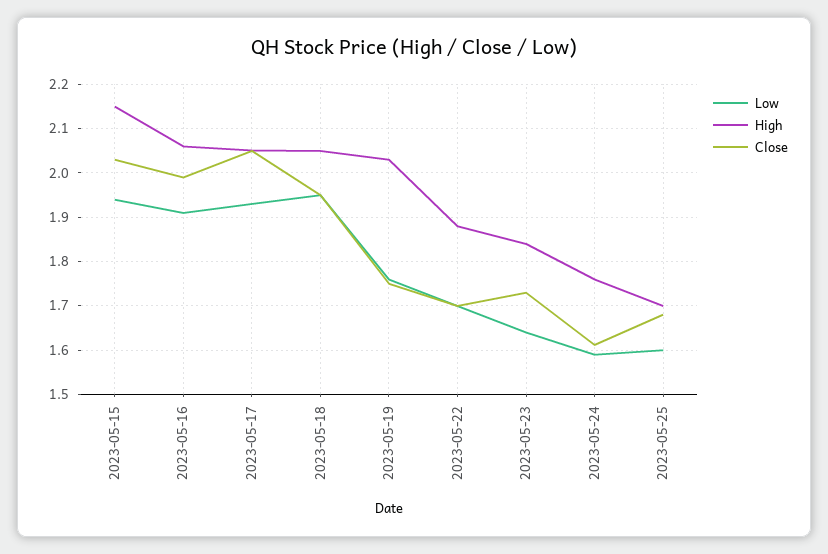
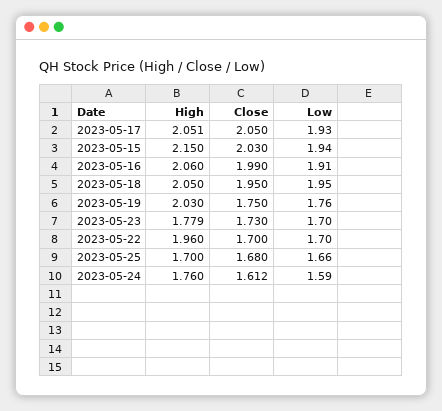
  {
    "Low": {
      "2023-05-15": 1.94,
      "2023-05-16": 1.91,
      "2023-05-17": 1.93,
      "2023-05-18": 1.95,
      "2023-05-19": 1.76,
      "2023-05-22": 1.7,
-     "2023-05-23": 1.64,
+     "2023-05-23": 1.7,
      "2023-05-24": 1.59,
-     "2023-05-25": 1.6
+     "2023-05-25": 1.66
    },
    "High": {
      "2023-05-15": 2.15,
      "2023-05-16": 2.06,
      "2023-05-17": 2.051,
      "2023-05-18": 2.05,
      "2023-05-19": 2.03,
-     "2023-05-22": 1.88,
+     "2023-05-22": 1.96,
-     "2023-05-23": 1.84,
+     "2023-05-23": 1.779,
      "2023-05-24": 1.76,
      "2023-05-25": 1.7
    },
    "Close": {
      "2023-05-15": 2.03,
      "2023-05-16": 1.99,
      "2023-05-17": 2.05,
      "2023-05-18": 1.95,
      "2023-05-19": 1.75,
      "2023-05-22": 1.7,
      "2023-05-23": 1.73,
      "2023-05-24": 1.612,
      "2023-05-25": 1.68
    }
  }

